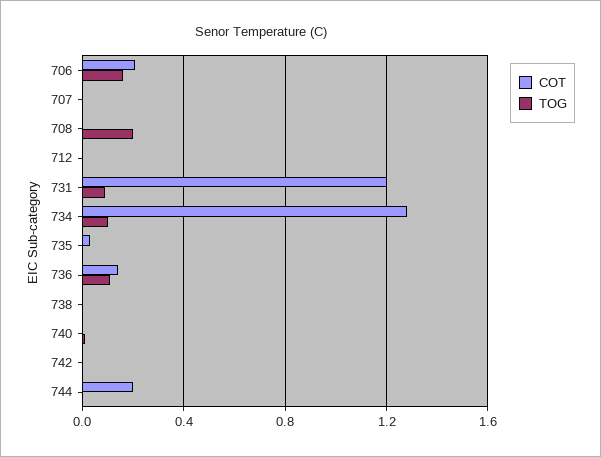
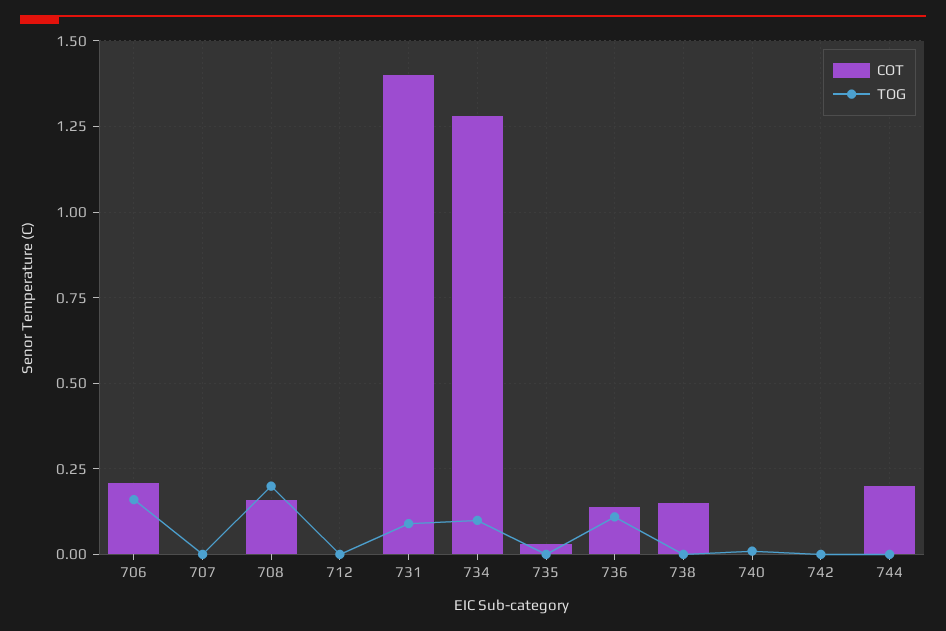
  {
    "COT": {
      "706": 0.2,
      "707": 0,
-     "708": 0,
+     "708": 0.15,
      "712": 0,
-     "731": 1.2,
+     "731": 1.4,
      "734": 1.3,
      "735": 0.05,
      "736": 0.15,
-     "738": 0,
+     "738": 0.15,
      "740": 0,
      "742": 0,
      "744": 0.2
    },
    "TOG": {
      "706": 0.15,
      "707": 0,
      "708": 0.2,
      "712": 0,
      "731": 0.1,
      "734": 0.1,
      "735": 0,
      "736": 0.1,
      "738": 0,
      "740": 0,
      "742": 0,
      "744": 0
    }
  }

